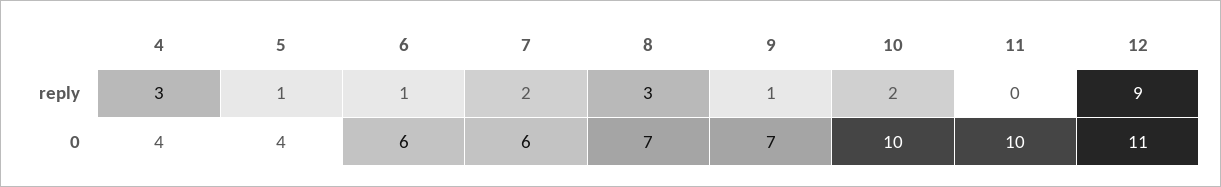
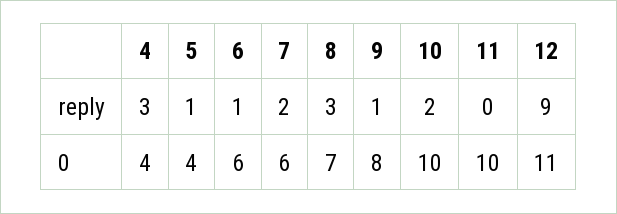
  {
    "4": {
      "reply": 3,
      "0": 4
    },
    "5": {
      "reply": 1,
      "0": 4
    },
    "6": {
      "reply": 1,
      "0": 6
    },
    "7": {
      "reply": 2,
      "0": 6
    },
    "8": {
      "reply": 3,
      "0": 7
    },
    "9": {
      "reply": 1,
-     "0": 7
+     "0": 8
    },
    "10": {
      "reply": 2,
      "0": 10
    },
    "11": {
      "reply": 0,
      "0": 10
    },
    "12": {
      "reply": 9,
      "0": 11
    }
  }

